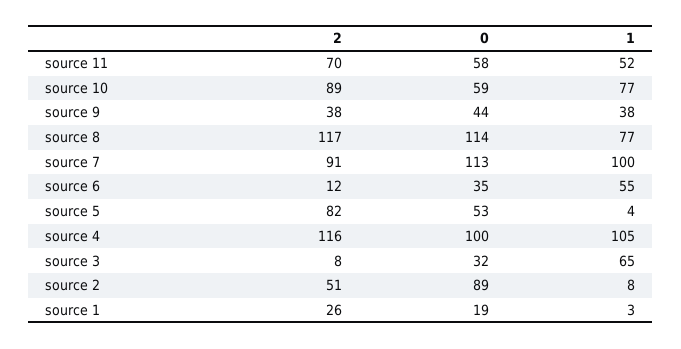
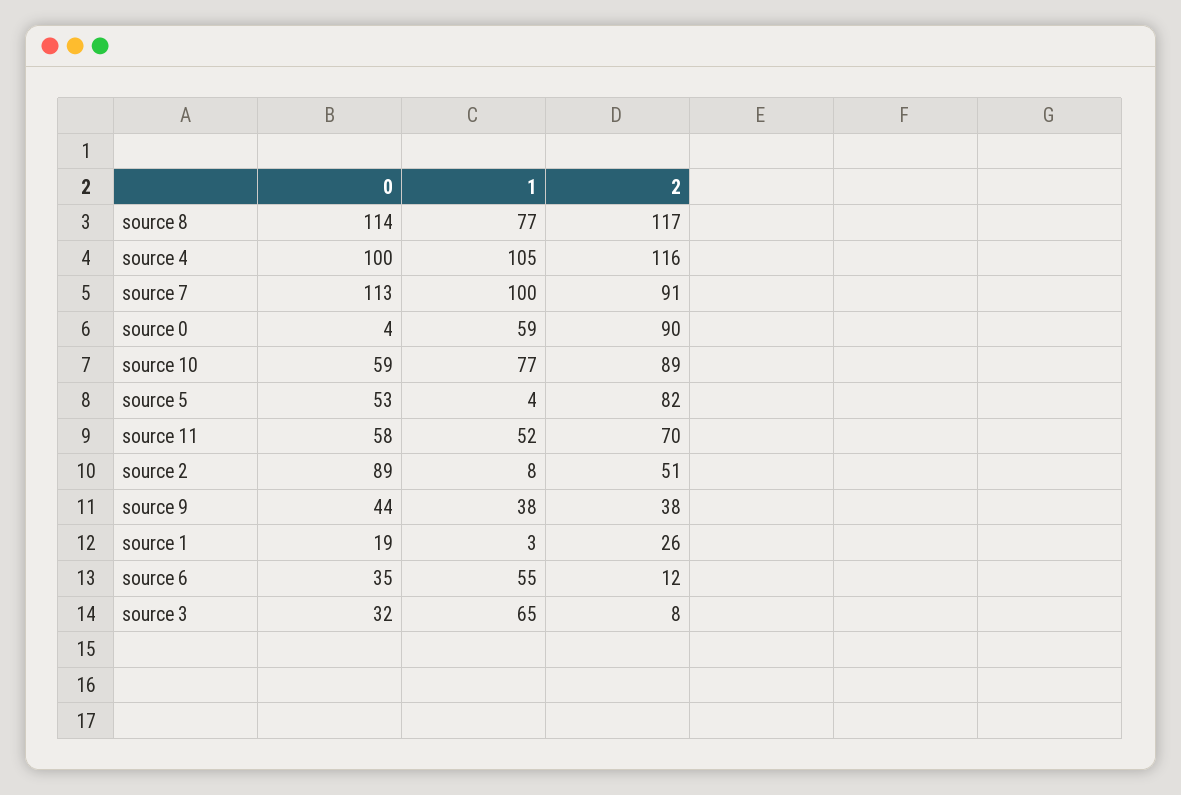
  {
    "2": {
      "source 11": 70,
      "source 10": 89,
      "source 9": 38,
      "source 8": 117,
      "source 7": 91,
      "source 6": 12,
      "source 5": 82,
      "source 4": 116,
      "source 3": 8,
      "source 2": 51,
-     "source 1": 26
+     "source 1": 26,
+     "source 0": 90
    },
    "0": {
      "source 11": 58,
      "source 10": 59,
      "source 9": 44,
      "source 8": 114,
      "source 7": 113,
      "source 6": 35,
      "source 5": 53,
      "source 4": 100,
      "source 3": 32,
      "source 2": 89,
-     "source 1": 19
+     "source 1": 19,
+     "source 0": 4
    },
    "1": {
      "source 11": 52,
      "source 10": 77,
      "source 9": 38,
      "source 8": 77,
      "source 7": 100,
      "source 6": 55,
      "source 5": 4,
      "source 4": 105,
      "source 3": 65,
      "source 2": 8,
-     "source 1": 3
+     "source 1": 3,
+     "source 0": 59
    }
  }

